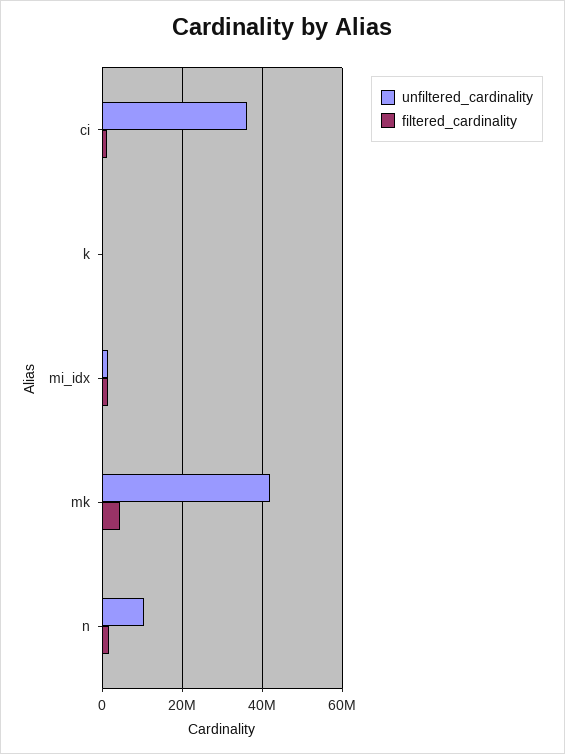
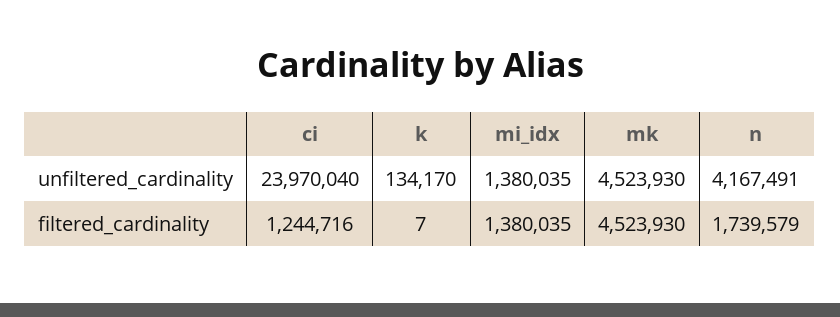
  {
    "unfiltered_cardinality": {
-     "ci": 36000000,
+     "ci": 23970040,
      "k": 134170,
      "mi_idx": 1380035,
-     "mk": 42000000,
+     "mk": 4523930,
-     "n": 10000000
+     "n": 4167491
    },
    "filtered_cardinality": {
      "ci": 1244716,
      "k": 7,
      "mi_idx": 1380035,
      "mk": 4523930,
      "n": 1739579
    }
  }

